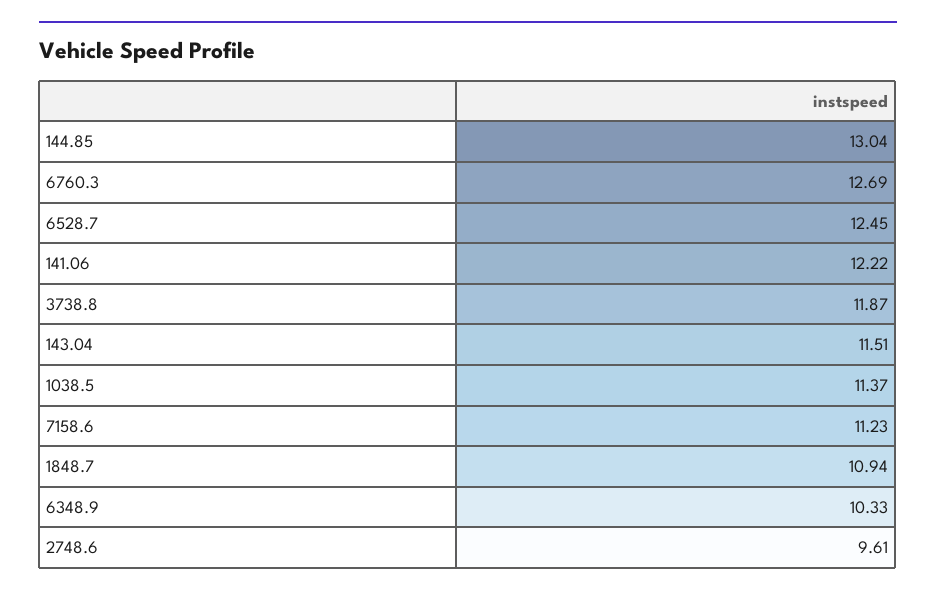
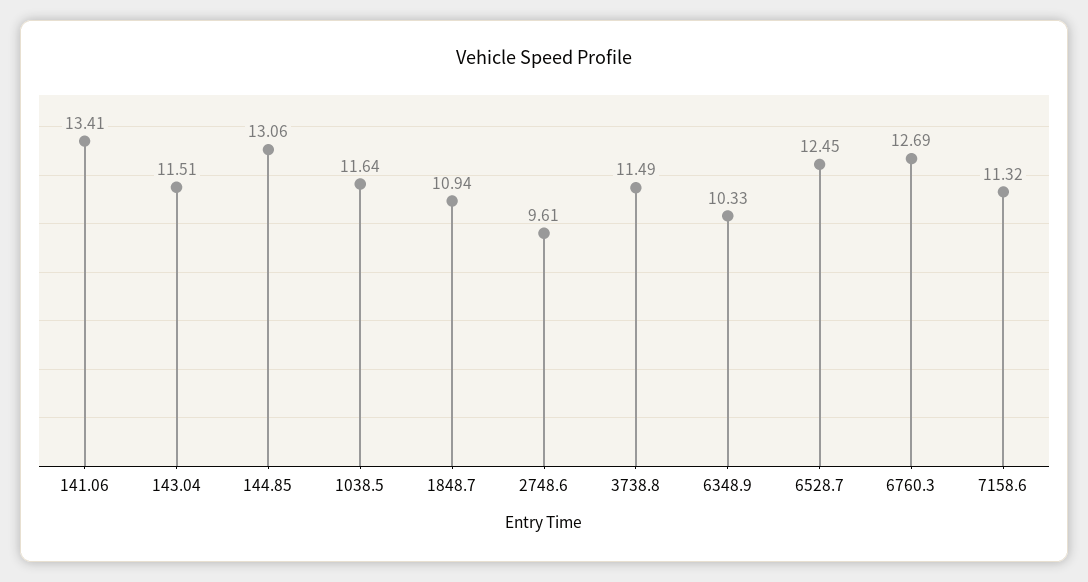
  {
-   "144.85": 13.04,
+   "144.85": 13.06,
    "6760.3": 12.69,
    "6528.7": 12.45,
-   "141.06": 12.22,
+   "141.06": 13.41,
-   "3738.8": 11.87,
+   "3738.8": 11.49,
    "143.04": 11.51,
-   "1038.5": 11.37,
+   "1038.5": 11.64,
-   "7158.6": 11.23,
+   "7158.6": 11.32,
    "1848.7": 10.94,
    "6348.9": 10.33,
    "2748.6": 9.61
  }

